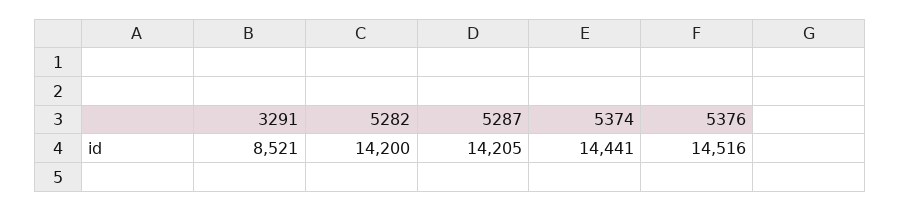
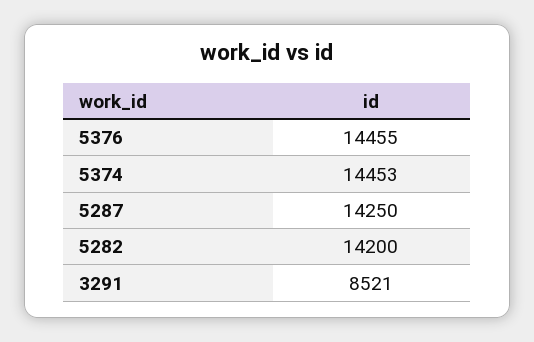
  {
    "3291": 8521,
    "5282": 14200,
-   "5287": 14205,
+   "5287": 14250,
-   "5374": 14441,
+   "5374": 14453,
-   "5376": 14516
+   "5376": 14455
  }

